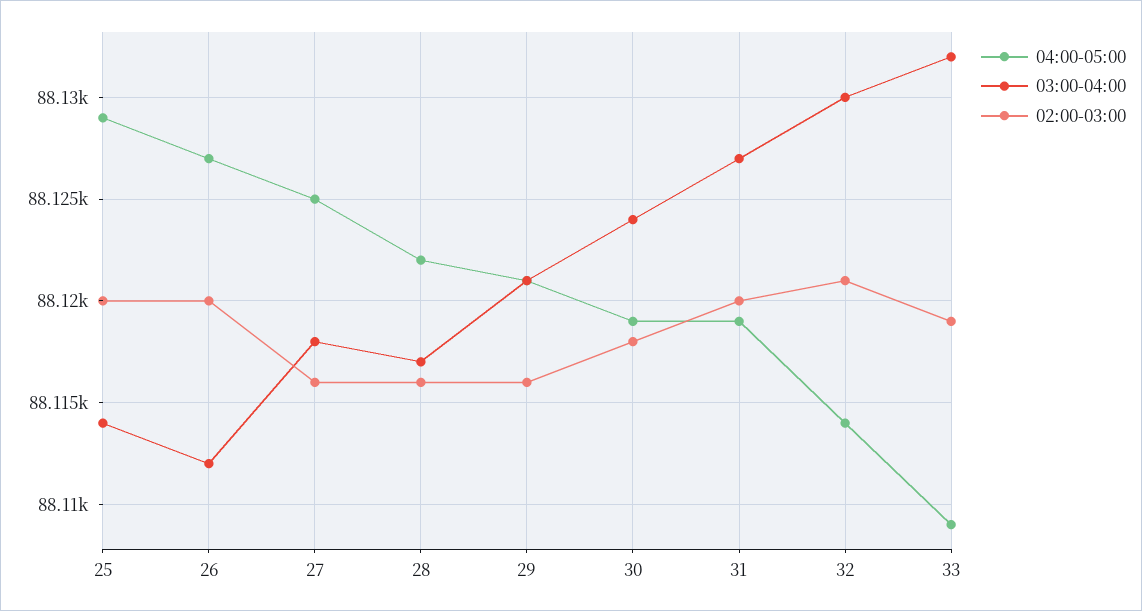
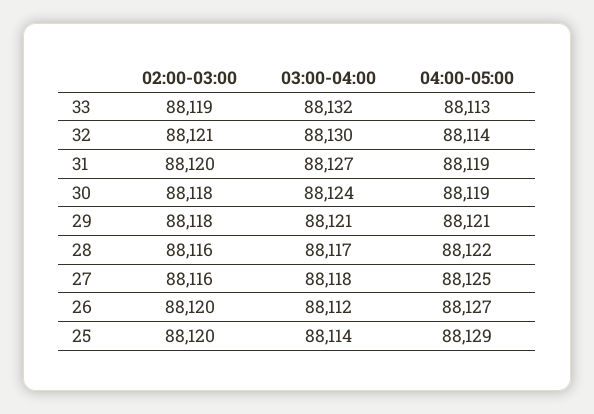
  {
    "04:00-05:00": {
      "25": 88129,
      "26": 88127,
      "27": 88125,
      "28": 88122,
      "29": 88121,
      "30": 88119,
      "31": 88119,
      "32": 88114,
-     "33": 88109
+     "33": 88113
    },
    "03:00-04:00": {
      "25": 88114,
      "26": 88112,
      "27": 88118,
      "28": 88117,
      "29": 88121,
      "30": 88124,
      "31": 88127,
      "32": 88130,
      "33": 88132
    },
    "02:00-03:00": {
      "25": 88120,
      "26": 88120,
      "27": 88116,
      "28": 88116,
-     "29": 88116,
+     "29": 88118,
      "30": 88118,
      "31": 88120,
      "32": 88121,
      "33": 88119
    }
  }

